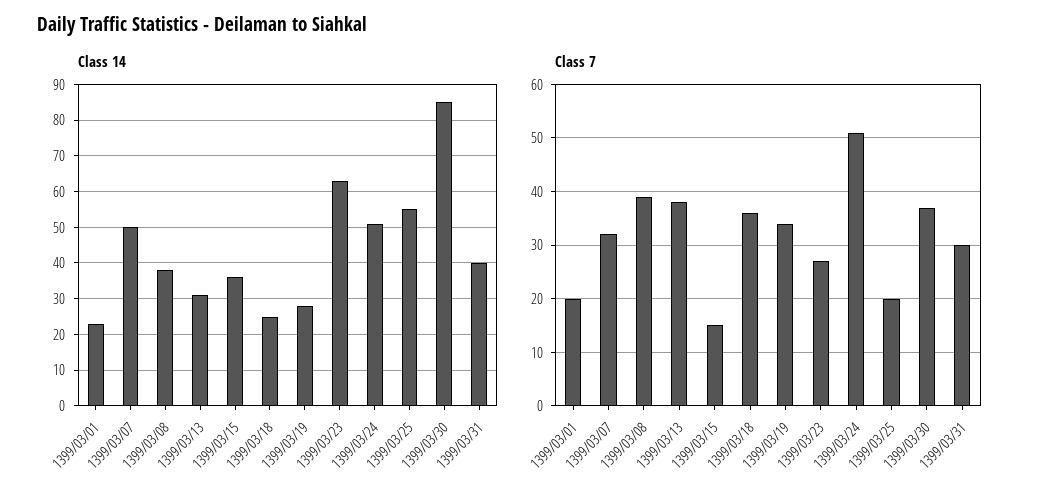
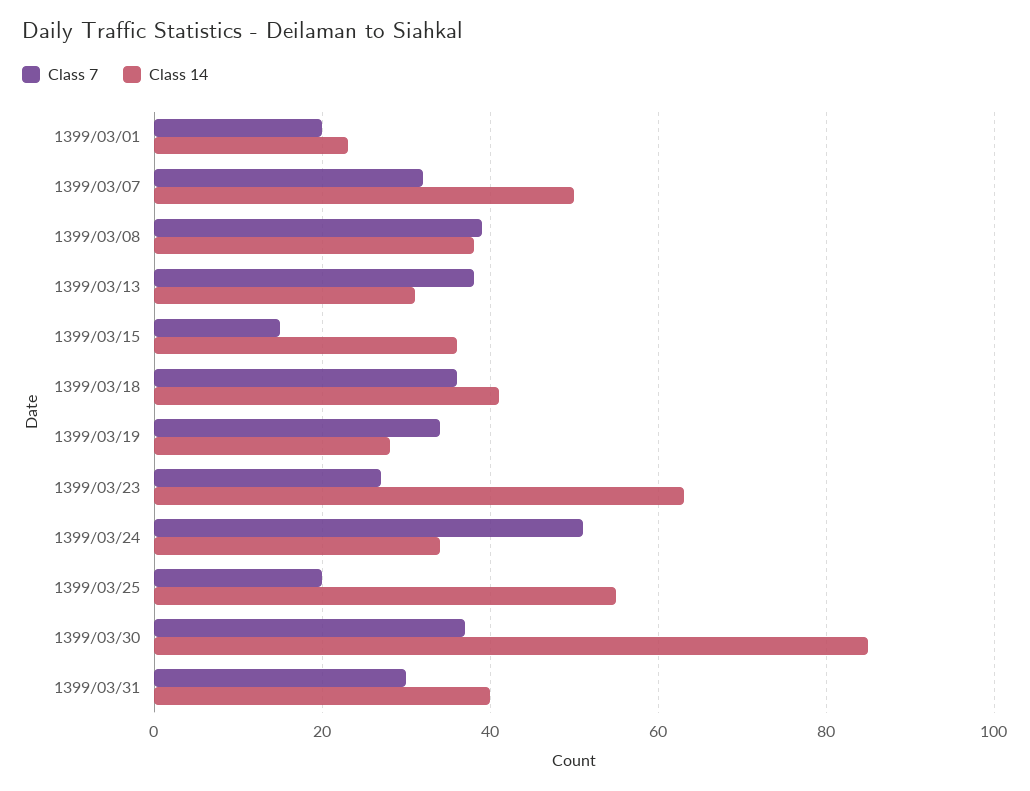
  {
    "Class 14": {
      "1399/03/01": 25,
      "1399/03/07": 50,
      "1399/03/08": 40,
      "1399/03/13": 30,
      "1399/03/15": 35,
-     "1399/03/18": 25,
+     "1399/03/18": 40,
      "1399/03/19": 30,
      "1399/03/23": 65,
-     "1399/03/24": 50,
+     "1399/03/24": 35,
      "1399/03/25": 55,
      "1399/03/30": 85,
      "1399/03/31": 40
    },
    "Class 7": {
      "1399/03/01": 20,
      "1399/03/07": 30,
      "1399/03/08": 40,
      "1399/03/13": 40,
      "1399/03/15": 15,
      "1399/03/18": 35,
      "1399/03/19": 35,
      "1399/03/23": 25,
      "1399/03/24": 50,
      "1399/03/25": 20,
      "1399/03/30": 35,
      "1399/03/31": 30
    }
  }

